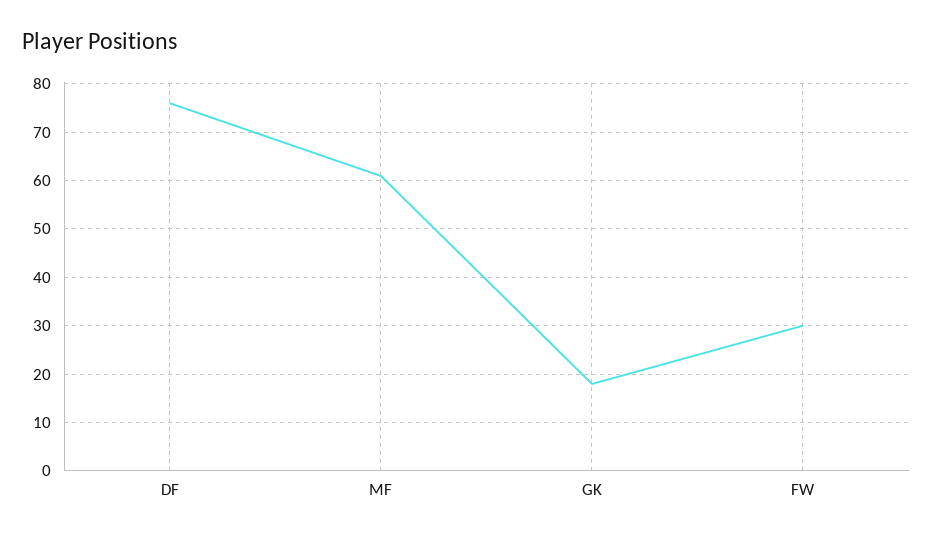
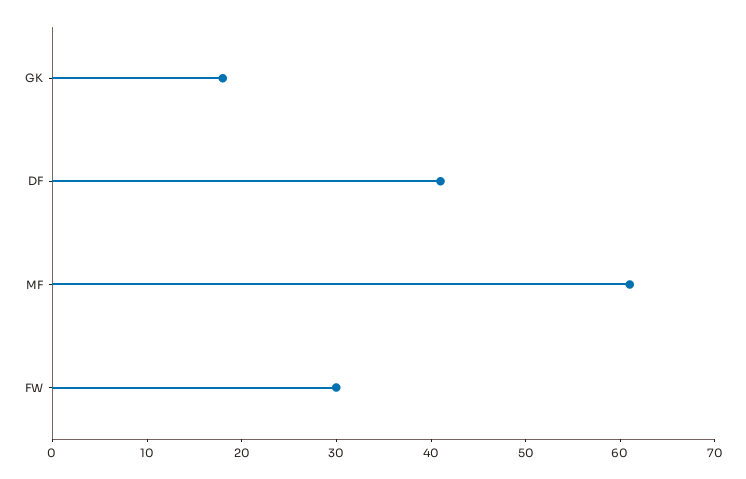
  {
-   "DF": 75,
+   "DF": 41,
    "MF": 61,
    "GK": 18,
    "FW": 30
  }

